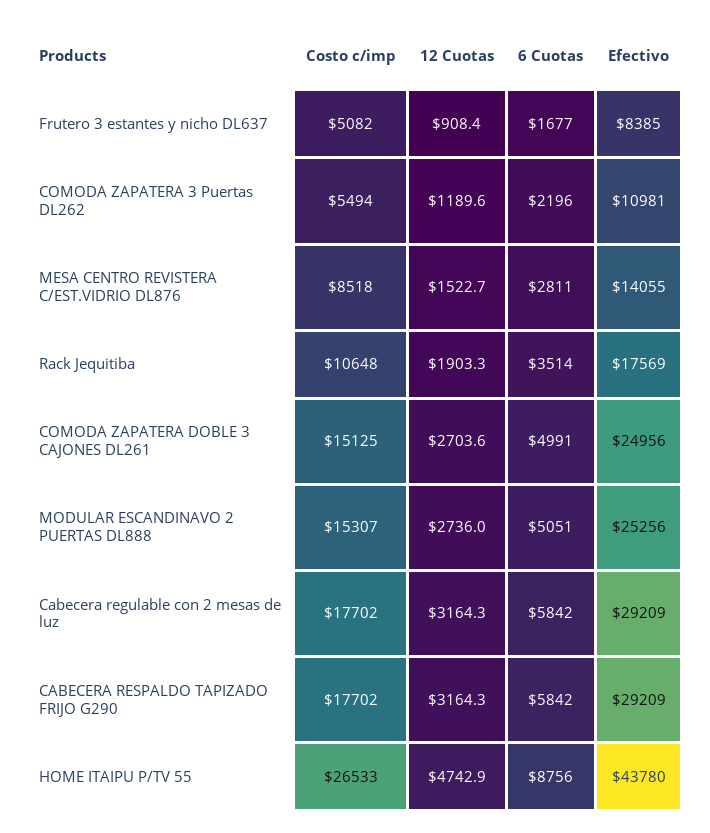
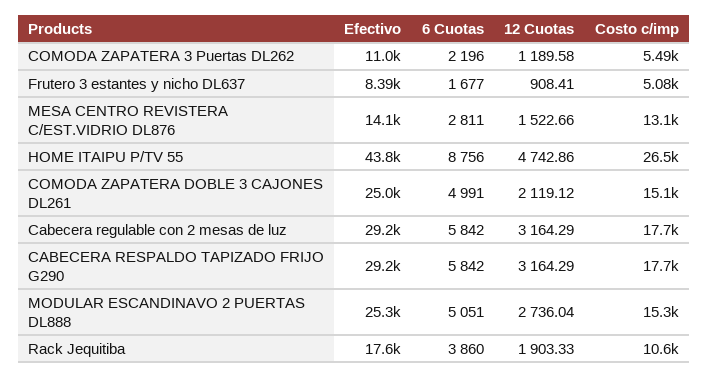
  {
    "Costo c/imp": {
      "Frutero 3 estantes y nicho DL637": 5082,
      "COMODA ZAPATERA 3 Puertas DL262": 5494,
-     "MESA CENTRO REVISTERA C/EST.VIDRIO DL876": 8518,
+     "MESA CENTRO REVISTERA C/EST.VIDRIO DL876": 13100,
      "Rack Jequitiba": 10648,
      "COMODA ZAPATERA DOBLE 3 CAJONES DL261": 15125,
      "MODULAR ESCANDINAVO 2 PUERTAS DL888": 15307,
      "Cabecera regulable con 2 mesas de luz": 17702,
      "CABECERA RESPALDO TAPIZADO FRIJO G290": 17702,
      "HOME ITAIPU P/TV 55": 26533
    },
    "12 Cuotas": {
      "Frutero 3 estantes y nicho DL637": 908.41,
      "COMODA ZAPATERA 3 Puertas DL262": 1189.58,
      "MESA CENTRO REVISTERA C/EST.VIDRIO DL876": 1522.66,
      "Rack Jequitiba": 1903.33,
-     "COMODA ZAPATERA DOBLE 3 CAJONES DL261": 2703.6,
+     "COMODA ZAPATERA DOBLE 3 CAJONES DL261": 2119.12,
      "MODULAR ESCANDINAVO 2 PUERTAS DL888": 2736.04,
      "Cabecera regulable con 2 mesas de luz": 3164.29,
      "CABECERA RESPALDO TAPIZADO FRIJO G290": 3164.29,
      "HOME ITAIPU P/TV 55": 4742.86
    },
    "6 Cuotas": {
      "Frutero 3 estantes y nicho DL637": 1677,
      "COMODA ZAPATERA 3 Puertas DL262": 2196,
      "MESA CENTRO REVISTERA C/EST.VIDRIO DL876": 2811,
-     "Rack Jequitiba": 3514,
+     "Rack Jequitiba": 3860,
      "COMODA ZAPATERA DOBLE 3 CAJONES DL261": 4991,
      "MODULAR ESCANDINAVO 2 PUERTAS DL888": 5051,
      "Cabecera regulable con 2 mesas de luz": 5842,
      "CABECERA RESPALDO TAPIZADO FRIJO G290": 5842,
      "HOME ITAIPU P/TV 55": 8756
    },
    "Efectivo": {
      "Frutero 3 estantes y nicho DL637": 8385,
      "COMODA ZAPATERA 3 Puertas DL262": 10981,
      "MESA CENTRO REVISTERA C/EST.VIDRIO DL876": 14055,
      "Rack Jequitiba": 17569,
      "COMODA ZAPATERA DOBLE 3 CAJONES DL261": 24956,
      "MODULAR ESCANDINAVO 2 PUERTAS DL888": 25256,
      "Cabecera regulable con 2 mesas de luz": 29209,
      "CABECERA RESPALDO TAPIZADO FRIJO G290": 29209,
      "HOME ITAIPU P/TV 55": 43780
    }
  }

